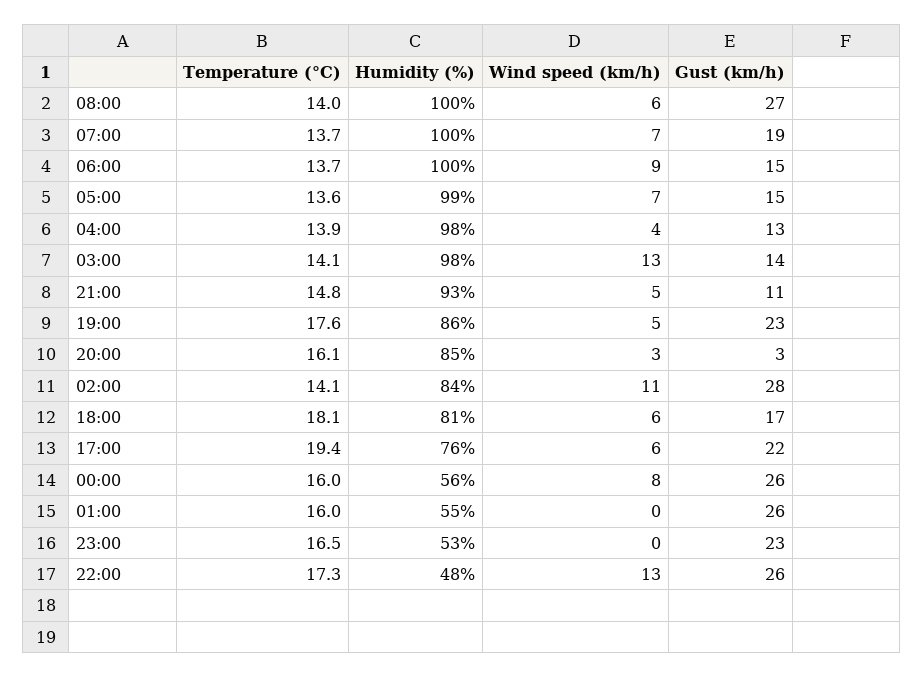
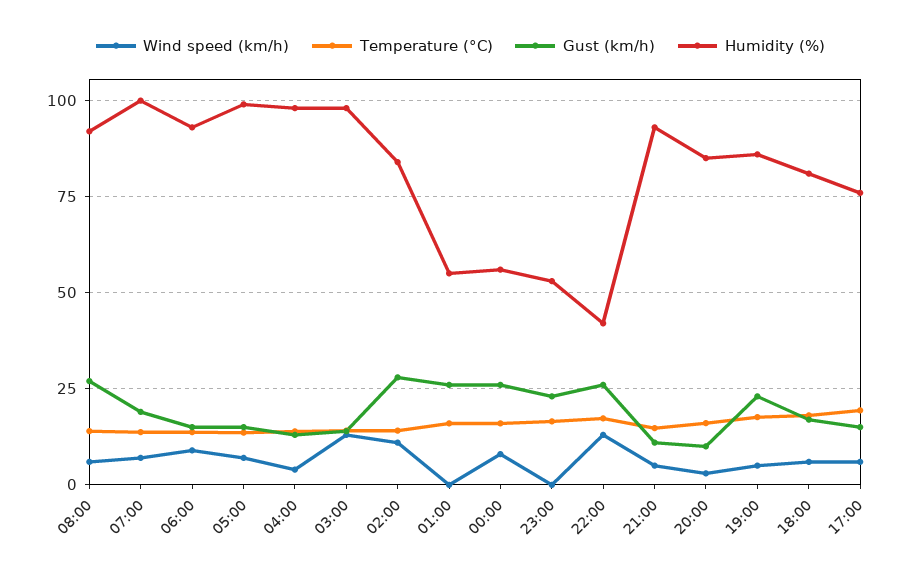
  {
    "Temperature (°C)": {
      "08:00": 14,
      "07:00": 13.7,
      "06:00": 13.7,
      "05:00": 13.6,
      "04:00": 13.9,
      "03:00": 14.1,
      "21:00": 14.8,
      "19:00": 17.6,
      "20:00": 16.1,
      "02:00": 14.1,
      "18:00": 18.1,
      "17:00": 19.4,
      "00:00": 16,
      "01:00": 16,
      "23:00": 16.5,
      "22:00": 17.3
    },
    "Humidity (%)": {
-     "08:00": 100,
+     "08:00": 92.5,
      "07:00": 100,
-     "06:00": 100,
+     "06:00": 92.5,
      "05:00": 99,
      "04:00": 98,
      "03:00": 98,
      "21:00": 93,
      "19:00": 86,
      "20:00": 85,
      "02:00": 84,
      "18:00": 81,
      "17:00": 76,
      "00:00": 56,
      "01:00": 55,
      "23:00": 53,
-     "22:00": 48
+     "22:00": 42.5
    },
    "Wind speed (km/h)": {
      "08:00": 6,
      "07:00": 7,
      "06:00": 9,
      "05:00": 7,
      "04:00": 4,
      "03:00": 13,
      "21:00": 5,
      "19:00": 5,
      "20:00": 3,
      "02:00": 11,
      "18:00": 6,
      "17:00": 6,
      "00:00": 8,
      "01:00": 0,
      "23:00": 0,
      "22:00": 13
    },
    "Gust (km/h)": {
      "08:00": 27,
      "07:00": 19,
      "06:00": 15,
      "05:00": 15,
      "04:00": 13,
      "03:00": 14,
      "21:00": 11,
      "19:00": 23,
-     "20:00": 3,
+     "20:00": 10,
      "02:00": 28,
      "18:00": 17,
-     "17:00": 22,
+     "17:00": 15,
      "00:00": 26,
      "01:00": 26,
      "23:00": 23,
      "22:00": 26
    }
  }

